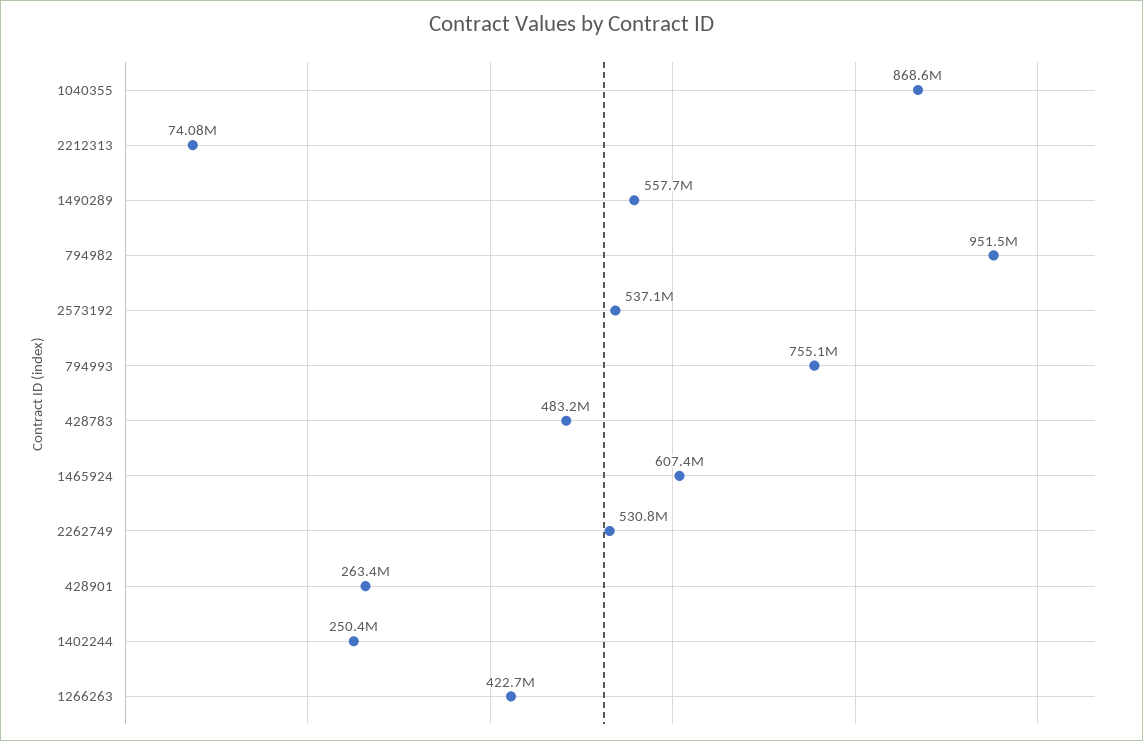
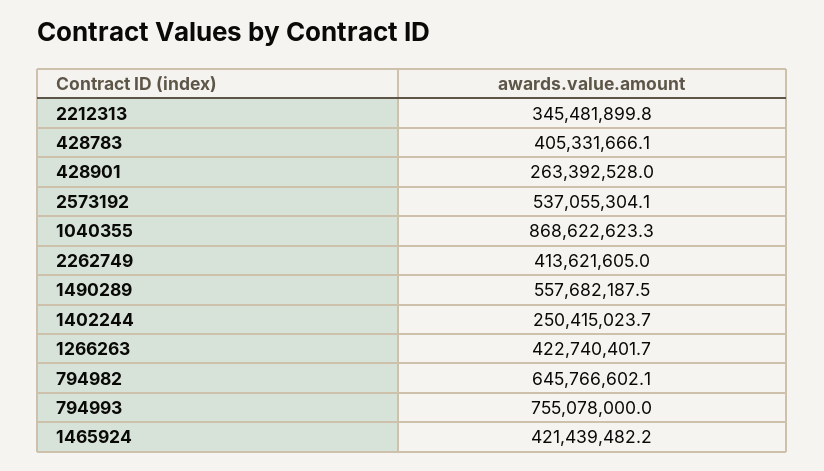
  {
    "1040355": 868622623.3,
-   "2212313": 74080000,
+   "2212313": 345481899.8,
    "1490289": 557682187.5,
-   "794982": 951500000,
+   "794982": 645766602.1,
    "2573192": 537055304.1,
    "794993": 755078000,
-   "428783": 483200000,
+   "428783": 405331666.1,
-   "1465924": 607400000,
+   "1465924": 421439482.2,
-   "2262749": 530800000,
+   "2262749": 413621605,
    "428901": 263392528,
    "1402244": 250415023.7,
    "1266263": 422740401.7
  }

